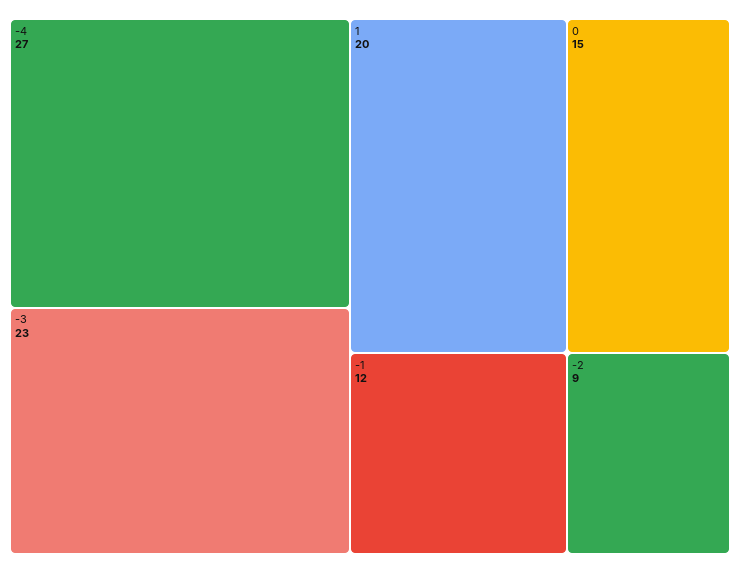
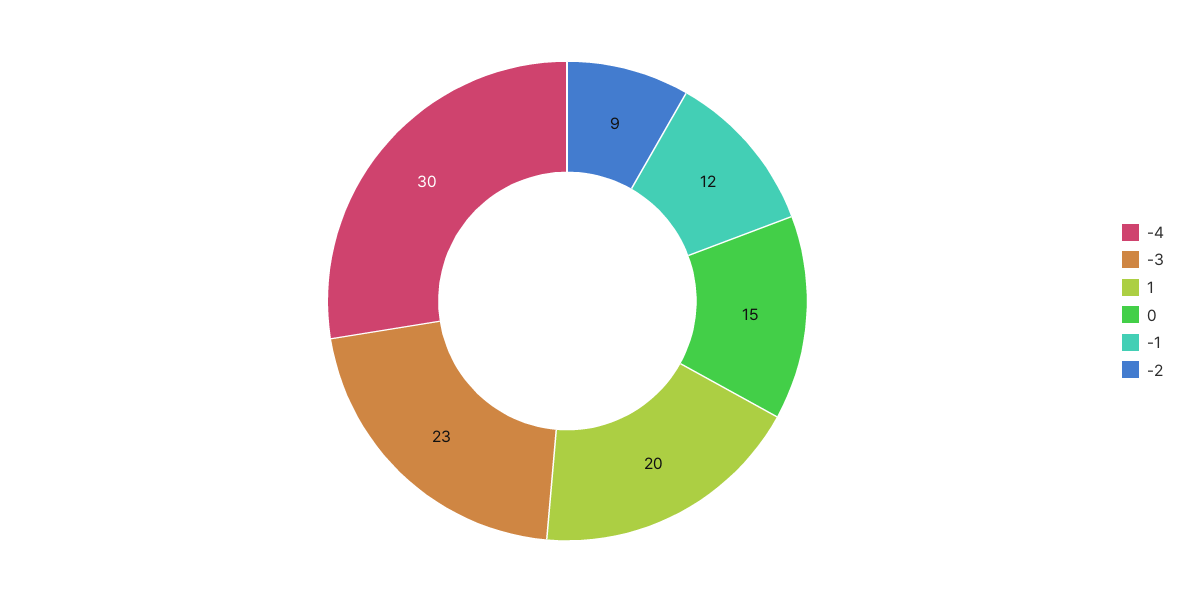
  {
-   "-4": 27,
+   "-4": 30,
    "-3": 23,
    "1": 20,
    "0": 15,
    "-1": 12,
    "-2": 9
  }

